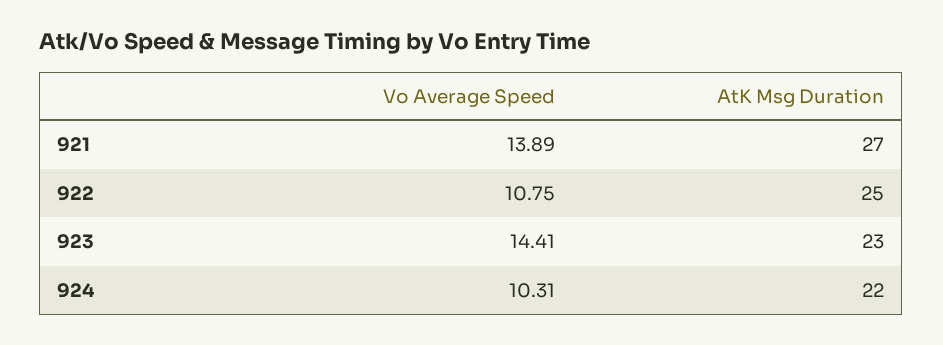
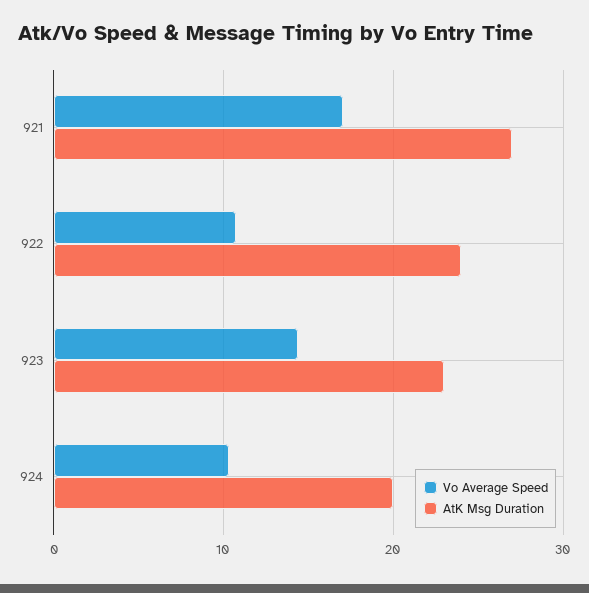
  {
    "Vo Average Speed": {
-     "921": 13.89,
+     "921": 17,
      "922": 10.75,
      "923": 14.41,
      "924": 10.31
    },
    "AtK Msg Duration": {
      "921": 27,
-     "922": 25,
+     "922": 24,
      "923": 23,
-     "924": 22
+     "924": 20
    }
  }

